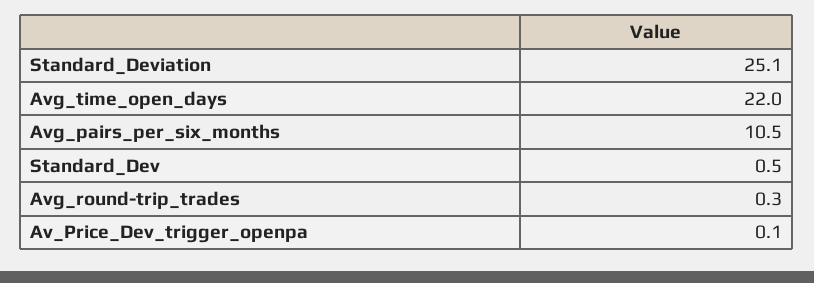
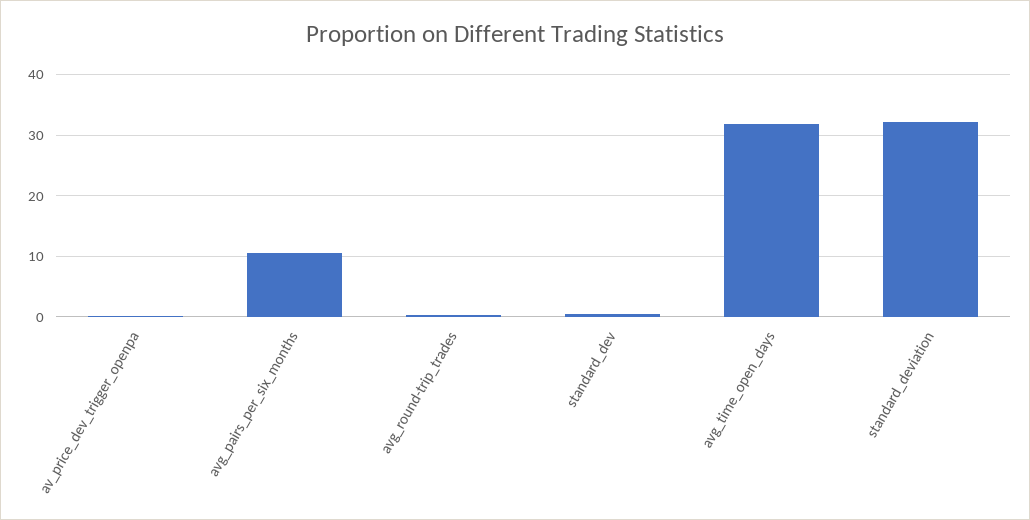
  {
-   "Standard_Deviation": 25.1,
+   "Standard_Deviation": 32,
-   "Avg_time_open_days": 22,
+   "Avg_time_open_days": 32,
    "Avg_pairs_per_six_months": 10.5,
    "Standard_Dev": 0.5,
    "Avg_round-trip_trades": 0.3,
    "Av_Price_Dev_trigger_openpa": 0.1
  }

